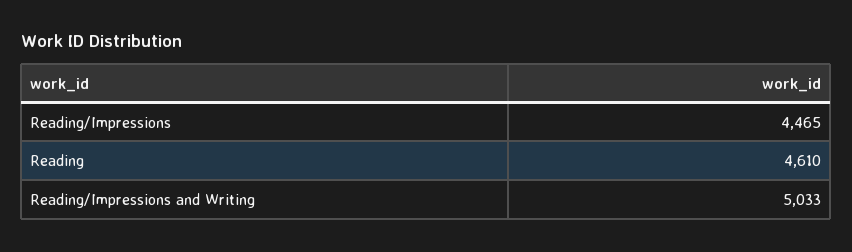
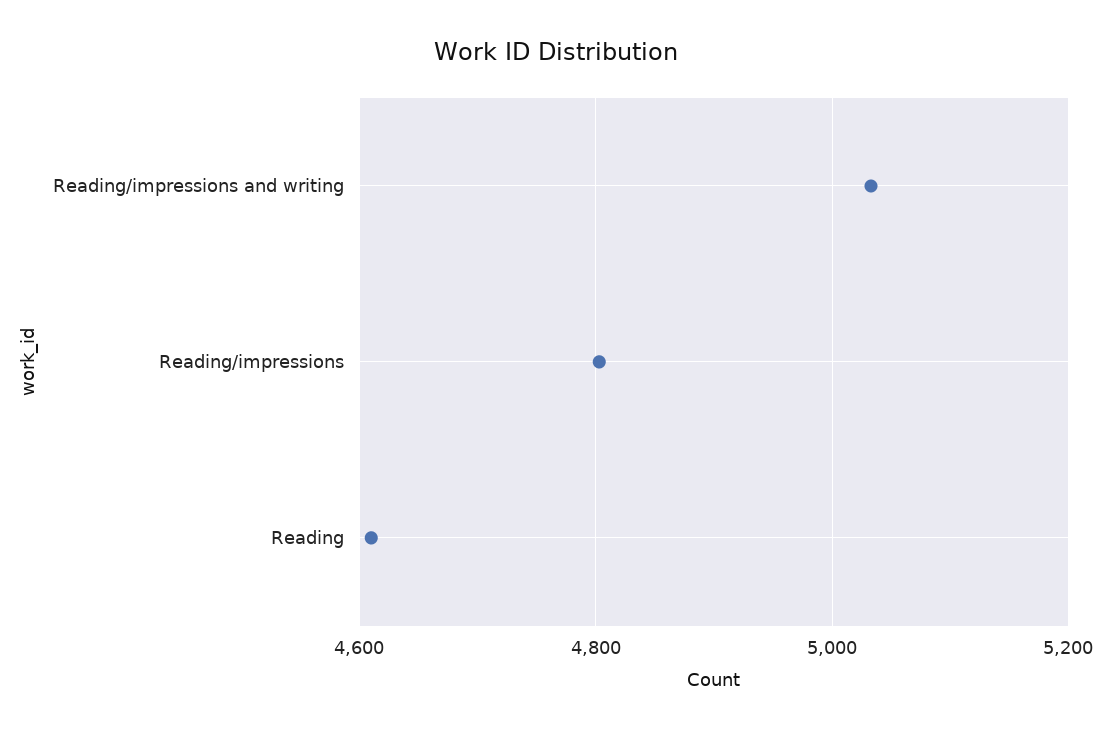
  {
-   "Reading/Impressions": 4465,
+   "Reading/Impressions": 4800,
    "Reading": 4610,
    "Reading/Impressions and Writing": 5033
  }

